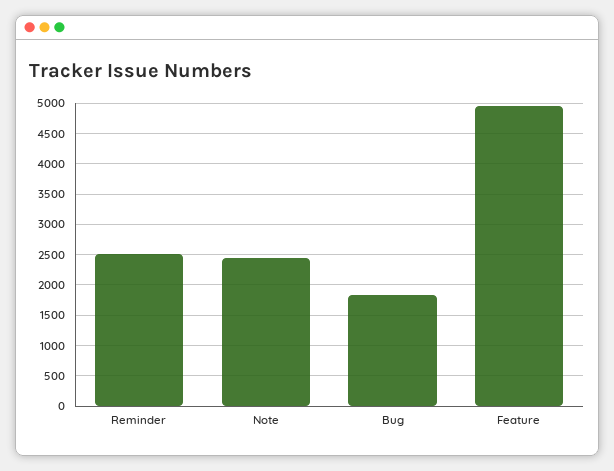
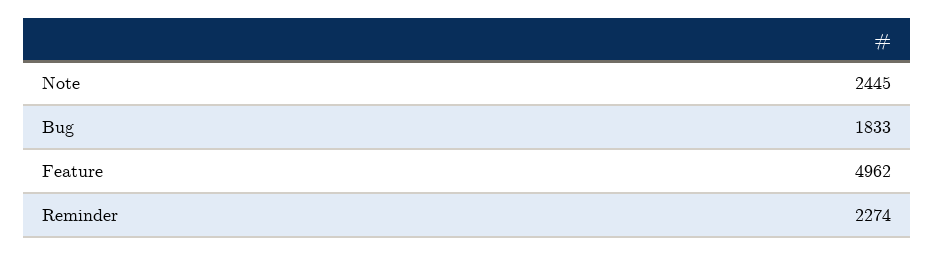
  {
-   "Reminder": 2500,
+   "Reminder": 2274,
    "Note": 2445,
    "Bug": 1833,
    "Feature": 4962
  }

